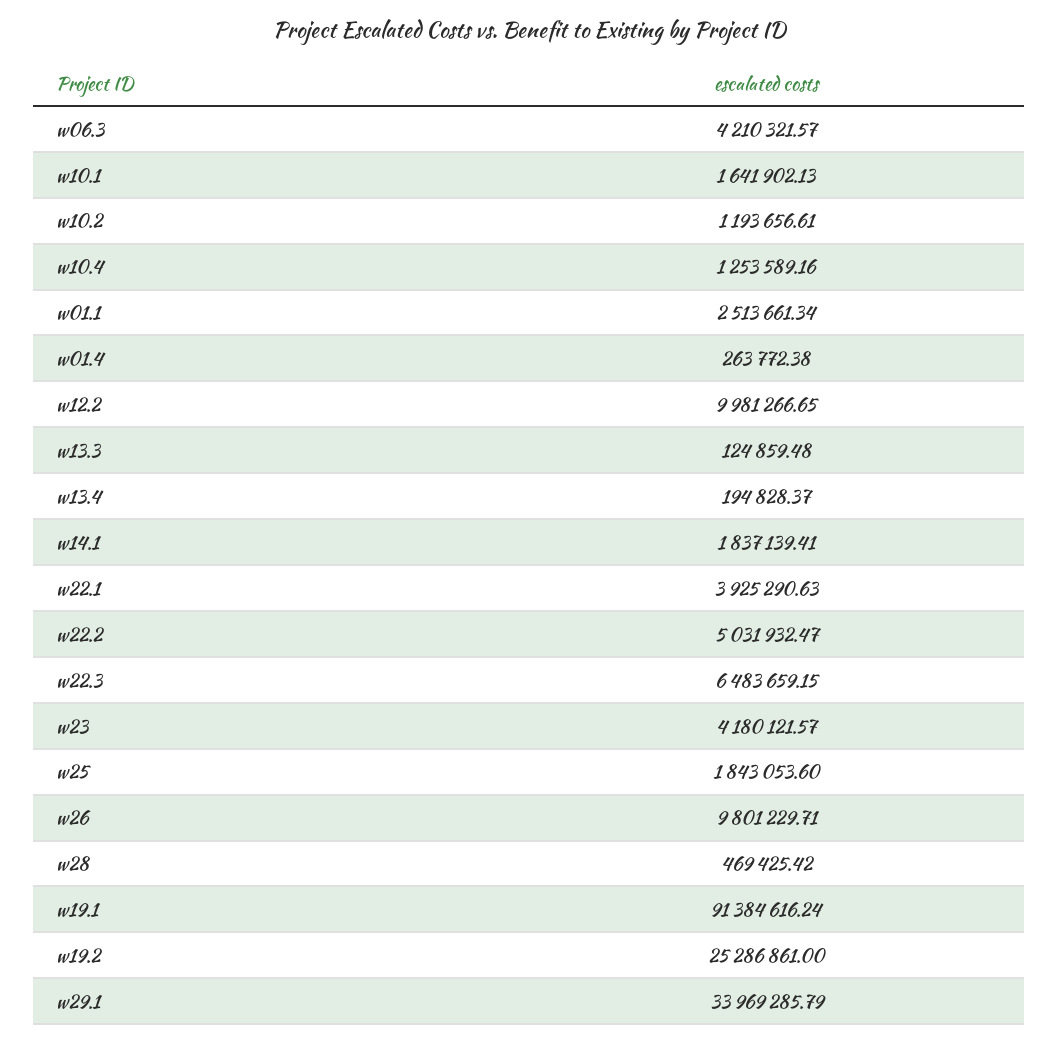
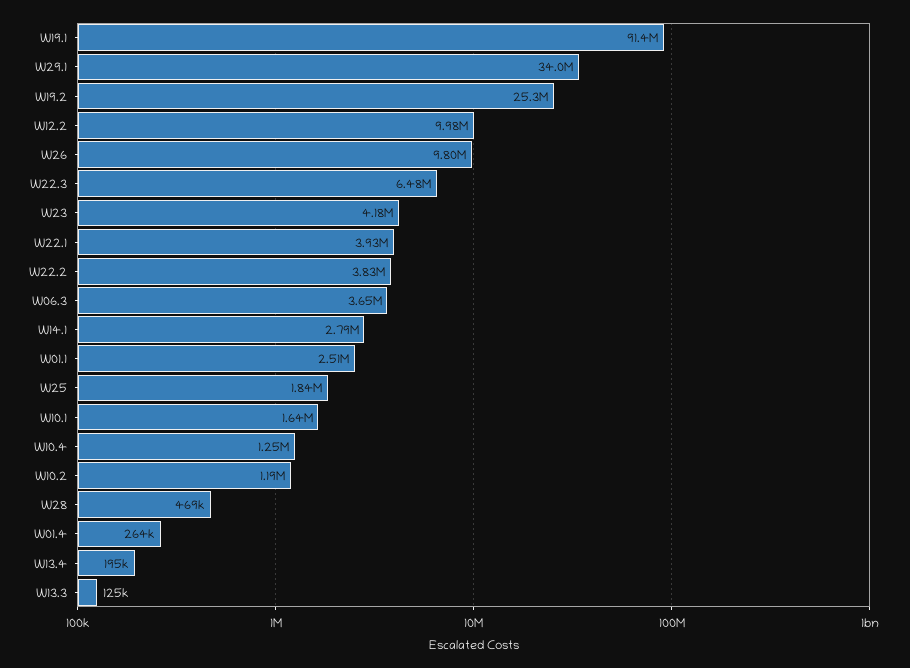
  {
-   "w06.3": 4210321.57,
+   "w06.3": 3650000,
    "w10.1": 1641902.13,
    "w10.2": 1193656.61,
    "w10.4": 1253589.16,
    "w01.1": 2513661.34,
    "w01.4": 263772.38,
    "w12.2": 9981266.65,
    "w13.3": 124859.48,
    "w13.4": 194828.37,
-   "w14.1": 1837139.41,
+   "w14.1": 2790000,
    "w22.1": 3925290.63,
-   "w22.2": 5031932.47,
+   "w22.2": 3830000,
    "w22.3": 6483659.15,
    "w23": 4180121.57,
    "w25": 1843053.6,
    "w26": 9801229.71,
    "w28": 469425.42,
    "w19.1": 91384616.24,
    "w19.2": 25286861,
    "w29.1": 33969285.79
  }

